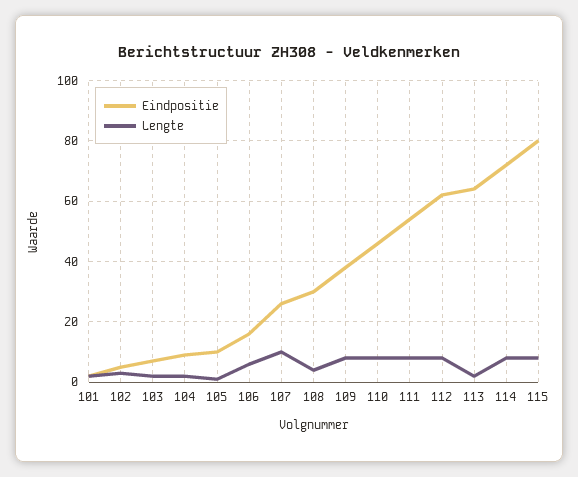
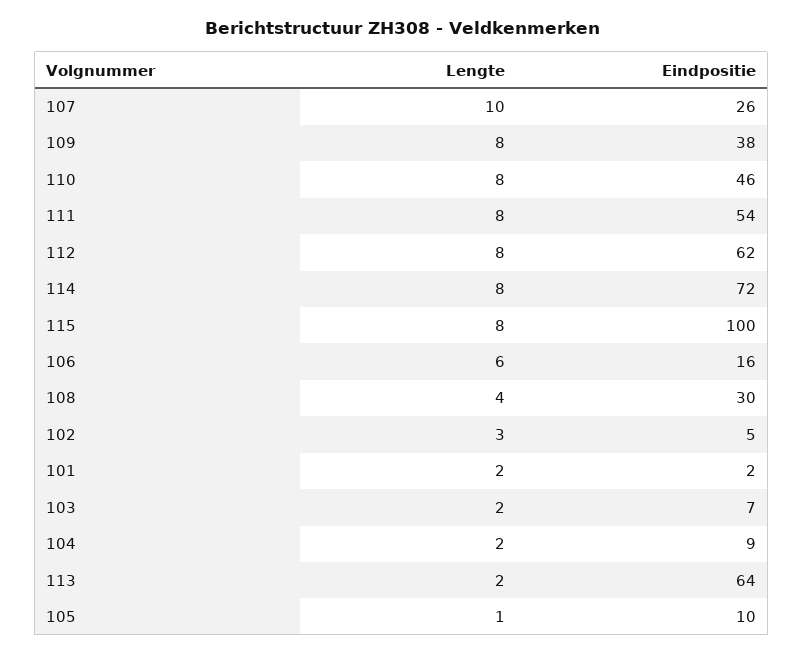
  {
    "Eindpositie": {
      "101": 2,
      "102": 5,
      "103": 7,
      "104": 9,
      "105": 10,
      "106": 16,
      "107": 26,
      "108": 30,
      "109": 38,
      "110": 46,
      "111": 54,
      "112": 62,
      "113": 64,
      "114": 72,
-     "115": 80
+     "115": 100
    },
    "Lengte": {
      "101": 2,
      "102": 3,
      "103": 2,
      "104": 2,
      "105": 1,
      "106": 6,
      "107": 10,
      "108": 4,
      "109": 8,
      "110": 8,
      "111": 8,
      "112": 8,
      "113": 2,
      "114": 8,
      "115": 8
    }
  }

